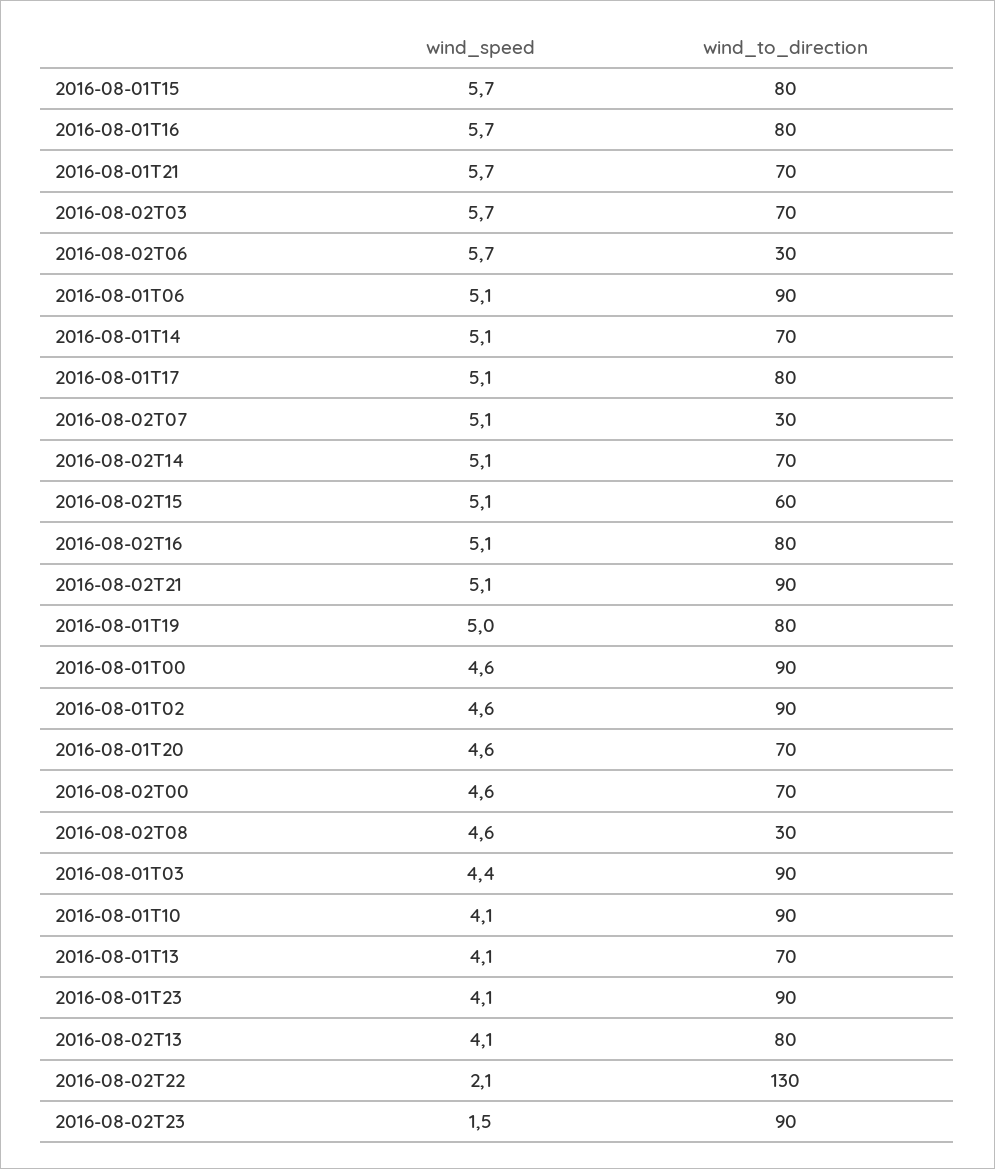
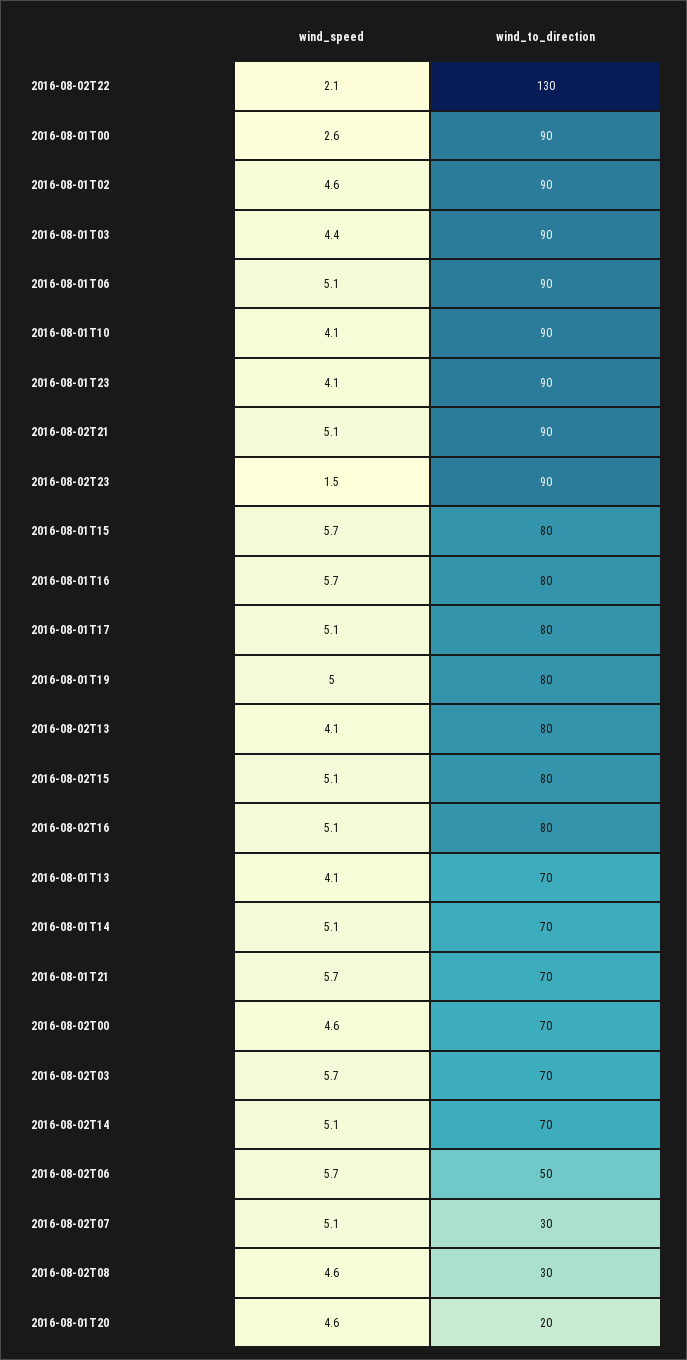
  {
    "wind_speed": {
      "2016-08-01T15": 5.7,
      "2016-08-01T16": 5.7,
      "2016-08-01T21": 5.7,
      "2016-08-02T03": 5.7,
      "2016-08-02T06": 5.7,
      "2016-08-01T06": 5.1,
      "2016-08-01T14": 5.1,
      "2016-08-01T17": 5.1,
      "2016-08-02T07": 5.1,
      "2016-08-02T14": 5.1,
      "2016-08-02T15": 5.1,
      "2016-08-02T16": 5.1,
      "2016-08-02T21": 5.1,
      "2016-08-01T19": 5,
-     "2016-08-01T00": 4.6,
+     "2016-08-01T00": 2.6,
      "2016-08-01T02": 4.6,
      "2016-08-01T20": 4.6,
      "2016-08-02T00": 4.6,
      "2016-08-02T08": 4.6,
      "2016-08-01T03": 4.4,
      "2016-08-01T10": 4.1,
      "2016-08-01T13": 4.1,
      "2016-08-01T23": 4.1,
      "2016-08-02T13": 4.1,
      "2016-08-02T22": 2.1,
      "2016-08-02T23": 1.5
    },
    "wind_to_direction": {
      "2016-08-01T15": 80,
      "2016-08-01T16": 80,
      "2016-08-01T21": 70,
      "2016-08-02T03": 70,
-     "2016-08-02T06": 30,
+     "2016-08-02T06": 50,
      "2016-08-01T06": 90,
      "2016-08-01T14": 70,
      "2016-08-01T17": 80,
      "2016-08-02T07": 30,
      "2016-08-02T14": 70,
-     "2016-08-02T15": 60,
+     "2016-08-02T15": 80,
      "2016-08-02T16": 80,
      "2016-08-02T21": 90,
      "2016-08-01T19": 80,
      "2016-08-01T00": 90,
      "2016-08-01T02": 90,
-     "2016-08-01T20": 70,
+     "2016-08-01T20": 20,
      "2016-08-02T00": 70,
      "2016-08-02T08": 30,
      "2016-08-01T03": 90,
      "2016-08-01T10": 90,
      "2016-08-01T13": 70,
      "2016-08-01T23": 90,
      "2016-08-02T13": 80,
      "2016-08-02T22": 130,
      "2016-08-02T23": 90
    }
  }

